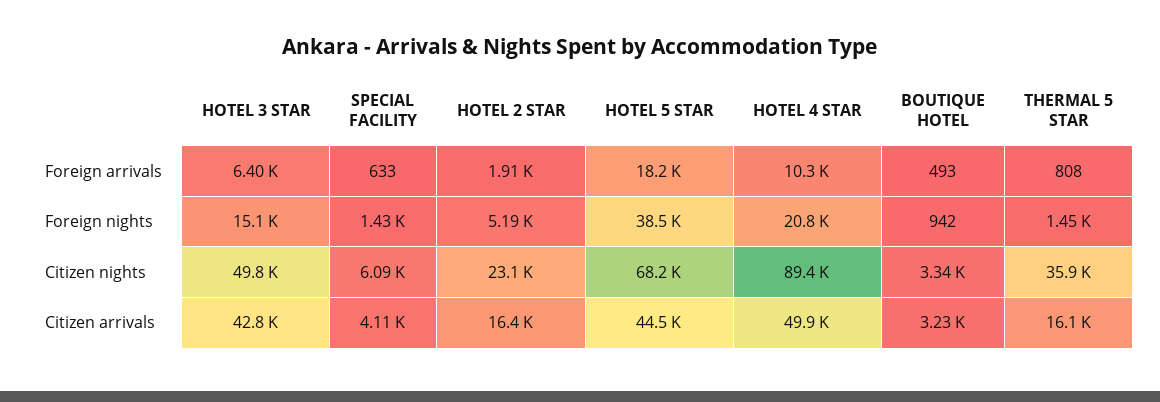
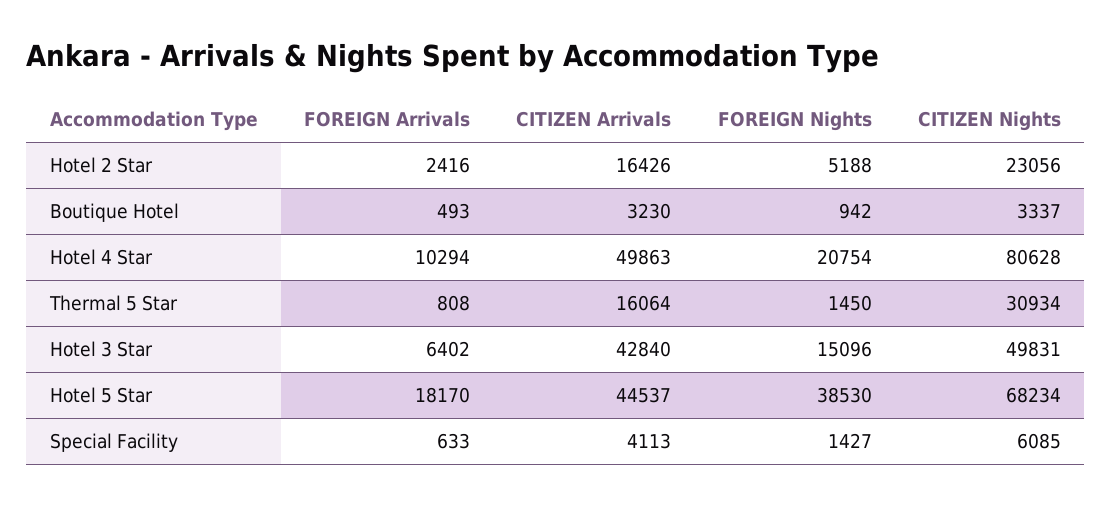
  {
    "HOTEL 3 STAR": {
      "Foreign arrivals": 6402,
      "Foreign nights": 15096,
      "Citizen nights": 49831,
      "Citizen arrivals": 42840
    },
    "SPECIAL FACILITY": {
      "Foreign arrivals": 633,
      "Foreign nights": 1427,
      "Citizen nights": 6085,
      "Citizen arrivals": 4113
    },
    "HOTEL 2 STAR": {
-     "Foreign arrivals": 1910,
+     "Foreign arrivals": 2416,
      "Foreign nights": 5188,
      "Citizen nights": 23056,
      "Citizen arrivals": 16426
    },
    "HOTEL 5 STAR": {
      "Foreign arrivals": 18170,
      "Foreign nights": 38530,
      "Citizen nights": 68234,
      "Citizen arrivals": 44537
    },
    "HOTEL 4 STAR": {
      "Foreign arrivals": 10294,
      "Foreign nights": 20754,
-     "Citizen nights": 89400,
+     "Citizen nights": 80628,
      "Citizen arrivals": 49863
    },
    "BOUTIQUE HOTEL": {
      "Foreign arrivals": 493,
      "Foreign nights": 942,
      "Citizen nights": 3337,
      "Citizen arrivals": 3230
    },
    "THERMAL 5 STAR": {
      "Foreign arrivals": 808,
      "Foreign nights": 1450,
-     "Citizen nights": 35900,
+     "Citizen nights": 30934,
      "Citizen arrivals": 16064
    }
  }

